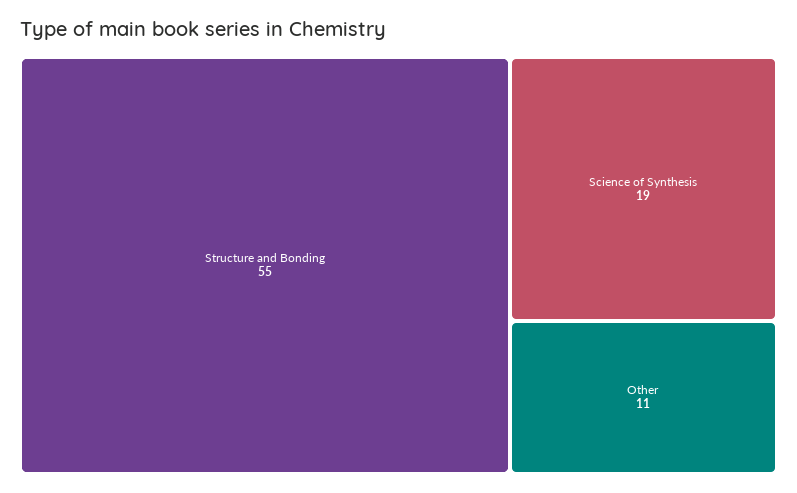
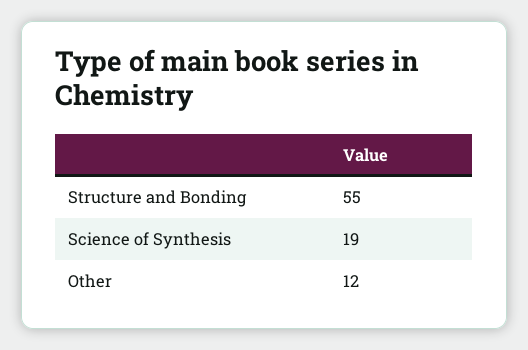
  {
    "Structure and Bonding": 55,
    "Science of Synthesis": 19,
-   "Other": 11
+   "Other": 12
  }

